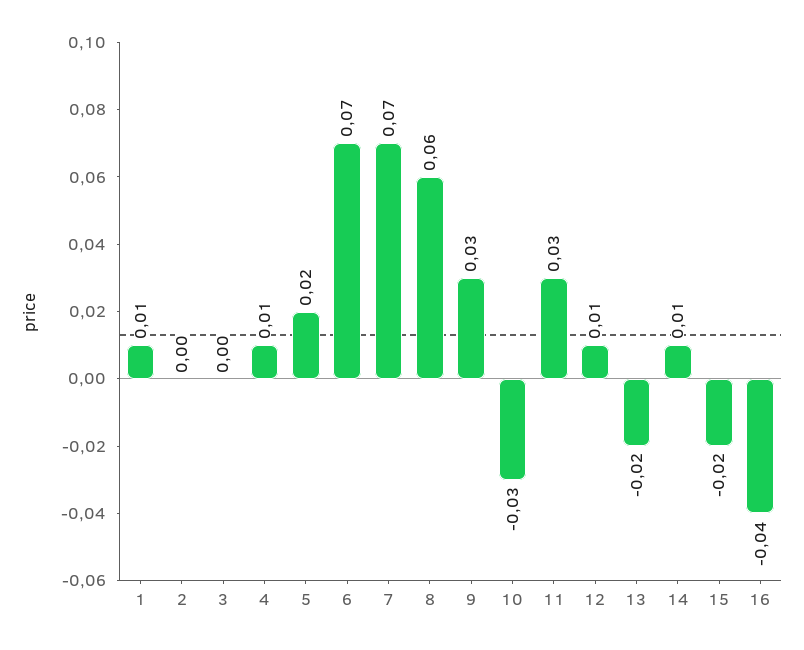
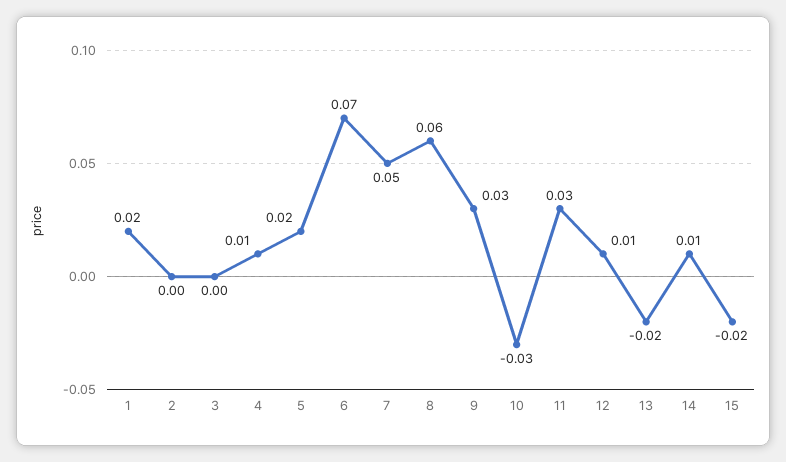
  {
-   "1": 0.01,
+   "1": 0.02,
    "2": 0,
    "3": 0,
    "4": 0.01,
    "5": 0.02,
    "6": 0.07,
-   "7": 0.07,
+   "7": 0.05,
    "8": 0.06,
    "9": 0.03,
    "10": -0.03,
    "11": 0.03,
    "12": 0.01,
    "13": -0.02,
    "14": 0.01,
-   "15": -0.02,
+   "15": -0.02
-   "16": -0.04
  }

